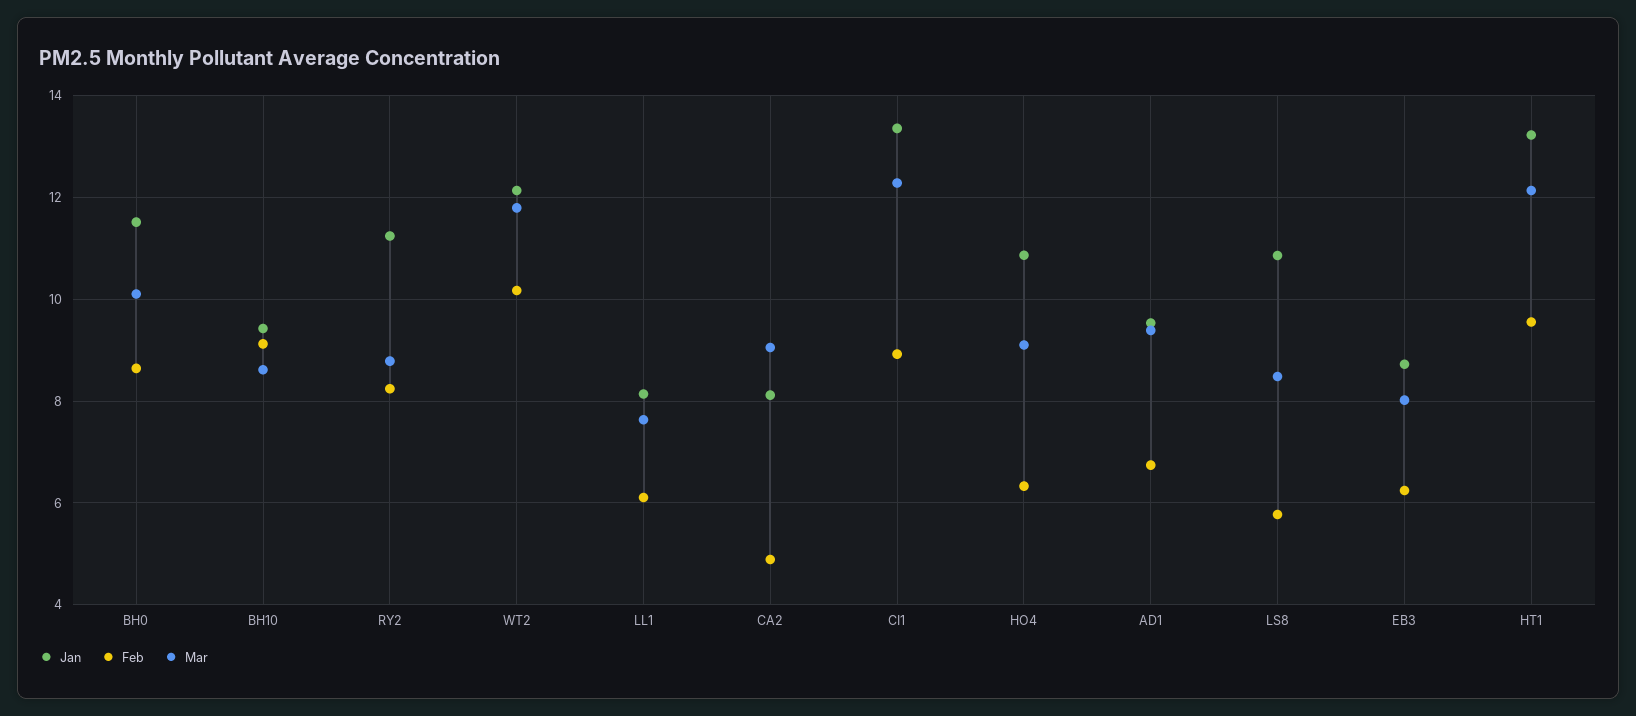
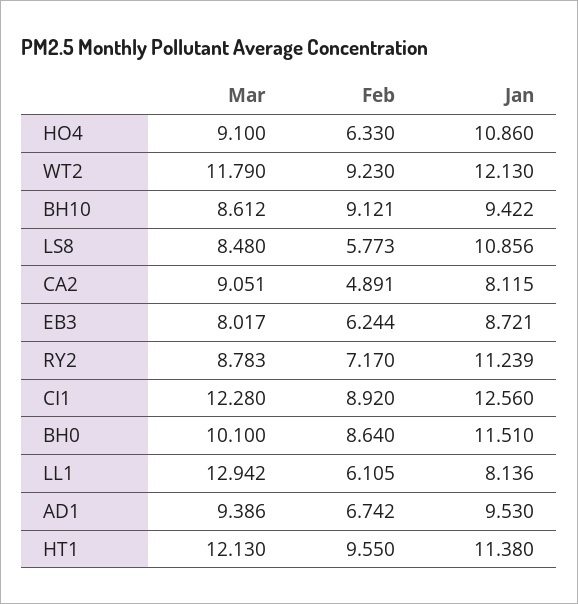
  {
    "Jan": {
      "BH0": 11.51,
      "BH10": 9.422,
      "RY2": 11.239,
      "WT2": 12.13,
      "LL1": 8.136,
      "CA2": 8.115,
-     "CI1": 13.4,
+     "CI1": 12.56,
      "HO4": 10.86,
      "AD1": 9.53,
      "LS8": 10.856,
      "EB3": 8.721,
-     "HT1": 13.2
+     "HT1": 11.38
    },
    "Feb": {
      "BH0": 8.64,
      "BH10": 9.121,
-     "RY2": 8.2,
+     "RY2": 7.17,
-     "WT2": 10.2,
+     "WT2": 9.23,
      "LL1": 6.105,
      "CA2": 4.891,
      "CI1": 8.92,
      "HO4": 6.33,
      "AD1": 6.742,
      "LS8": 5.773,
      "EB3": 6.244,
      "HT1": 9.55
    },
    "Mar": {
      "BH0": 10.1,
      "BH10": 8.612,
      "RY2": 8.783,
      "WT2": 11.79,
-     "LL1": 7.6,
+     "LL1": 12.942,
      "CA2": 9.051,
      "CI1": 12.28,
      "HO4": 9.1,
      "AD1": 9.386,
      "LS8": 8.48,
      "EB3": 8.017,
      "HT1": 12.13
    }
  }

